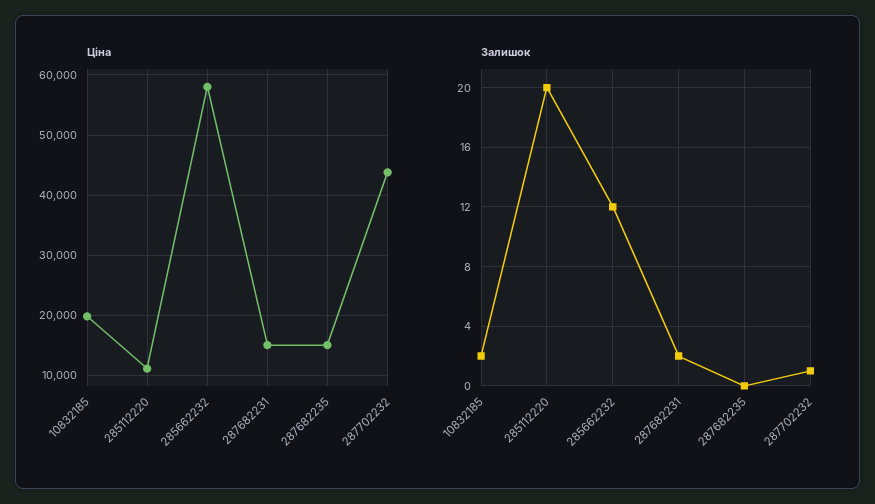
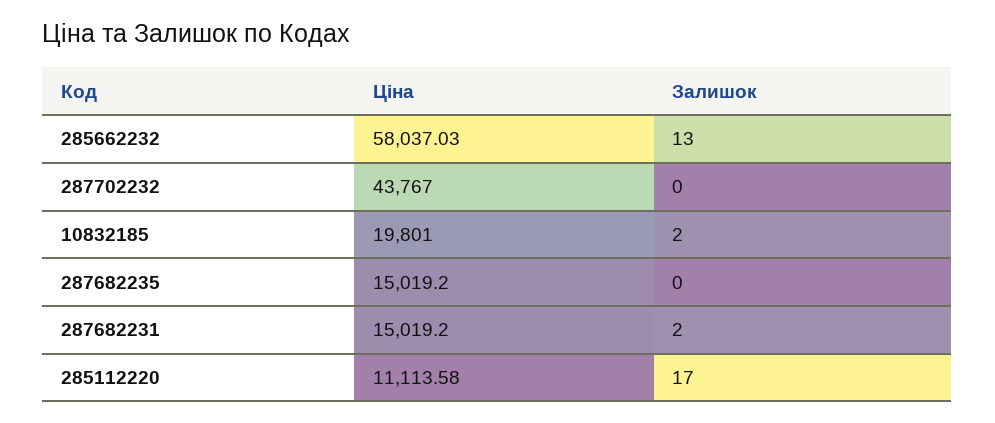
  {
    "Ціна": {
      "10832185": 19801,
      "285112220": 11113.58,
      "285662232": 58037.03,
      "287682231": 15019.2,
      "287682235": 15019.2,
      "287702232": 43767
    },
    "Залишок": {
      "10832185": 2,
-     "285112220": 20,
+     "285112220": 17,
-     "285662232": 12,
+     "285662232": 13,
      "287682231": 2,
      "287682235": 0,
-     "287702232": 1
+     "287702232": 0
    }
  }

